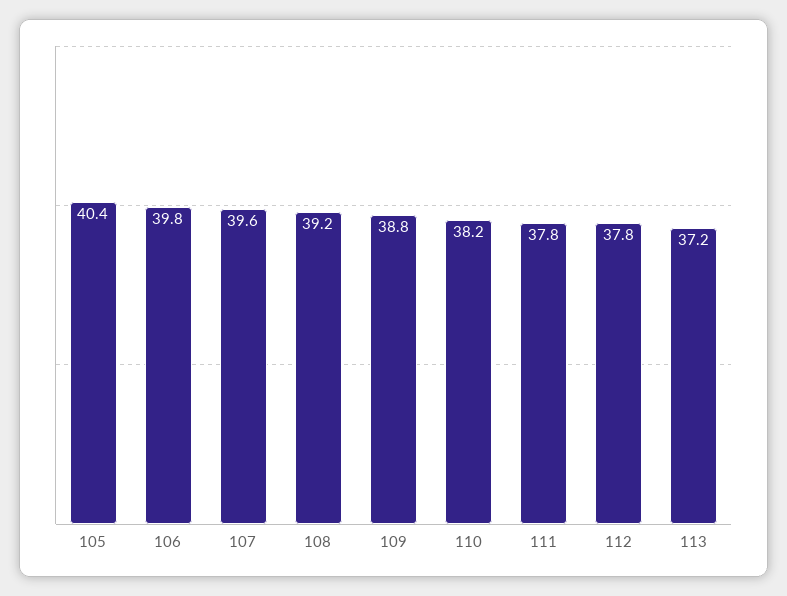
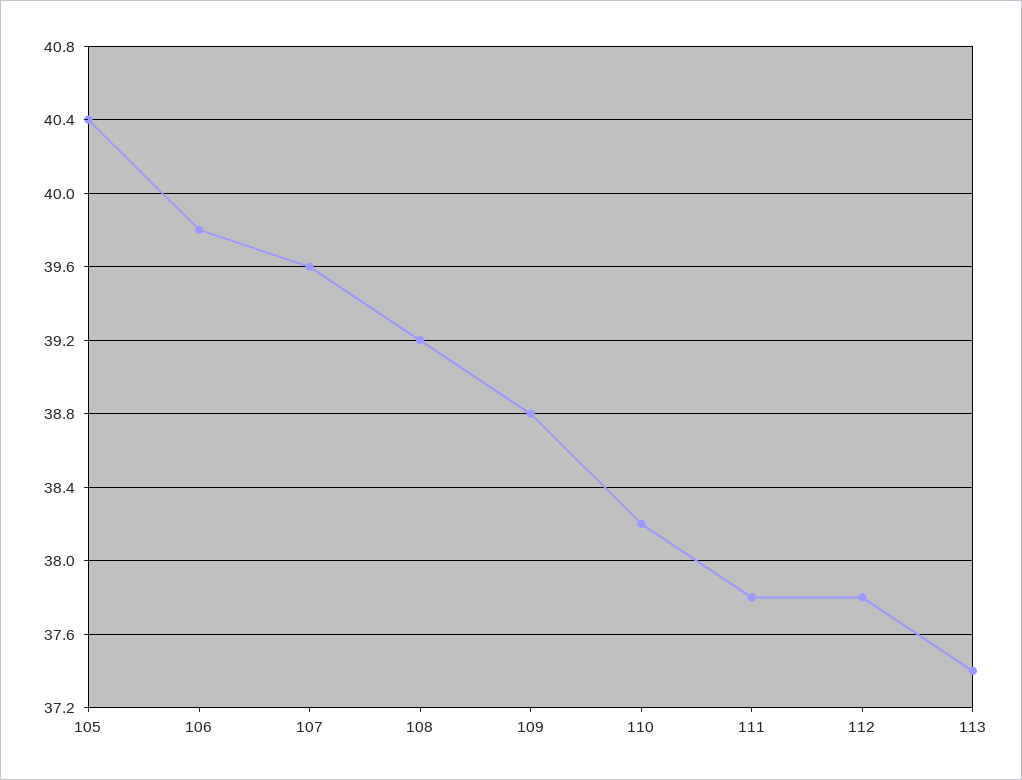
  {
    "105": 40.4,
    "106": 39.8,
    "107": 39.6,
    "108": 39.2,
    "109": 38.8,
    "110": 38.2,
    "111": 37.8,
    "112": 37.8,
-   "113": 37.2
+   "113": 37.4
  }

